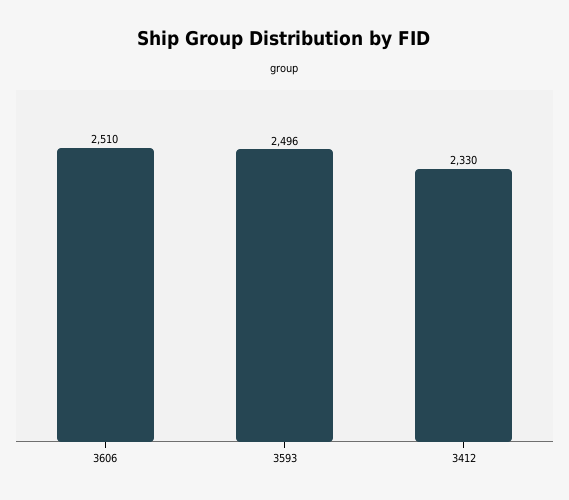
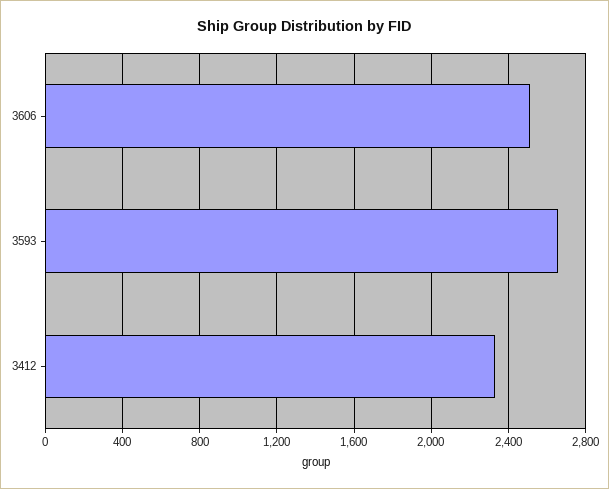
  {
    "3606": 2510,
-   "3593": 2496,
+   "3593": 2650,
    "3412": 2330
  }

